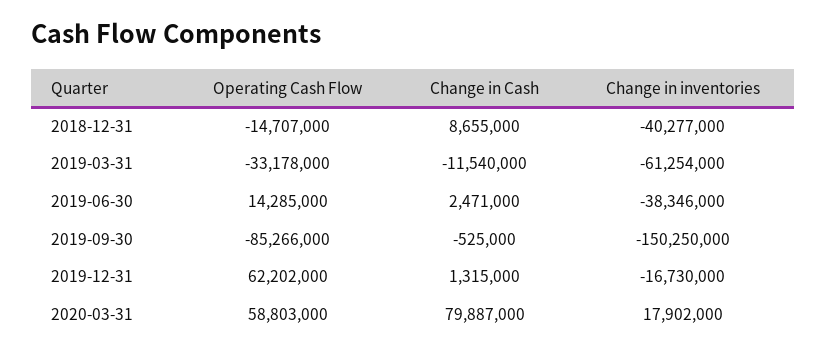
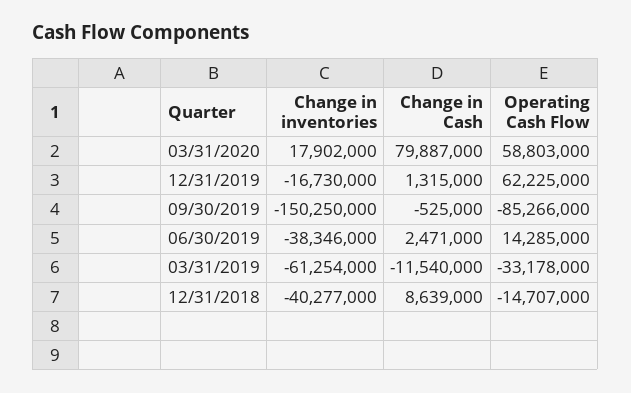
  {
    "Operating Cash Flow": {
      "2018-12-31": -14707000,
      "2019-03-31": -33178000,
      "2019-06-30": 14285000,
      "2019-09-30": -85266000,
-     "2019-12-31": 62202000,
+     "2019-12-31": 62225000,
      "2020-03-31": 58803000
    },
    "Change in Cash": {
-     "2018-12-31": 8655000,
+     "2018-12-31": 8639000,
      "2019-03-31": -11540000,
      "2019-06-30": 2471000,
      "2019-09-30": -525000,
      "2019-12-31": 1315000,
      "2020-03-31": 79887000
    },
    "Change in inventories": {
      "2018-12-31": -40277000,
      "2019-03-31": -61254000,
      "2019-06-30": -38346000,
      "2019-09-30": -150250000,
      "2019-12-31": -16730000,
      "2020-03-31": 17902000
    }
  }

